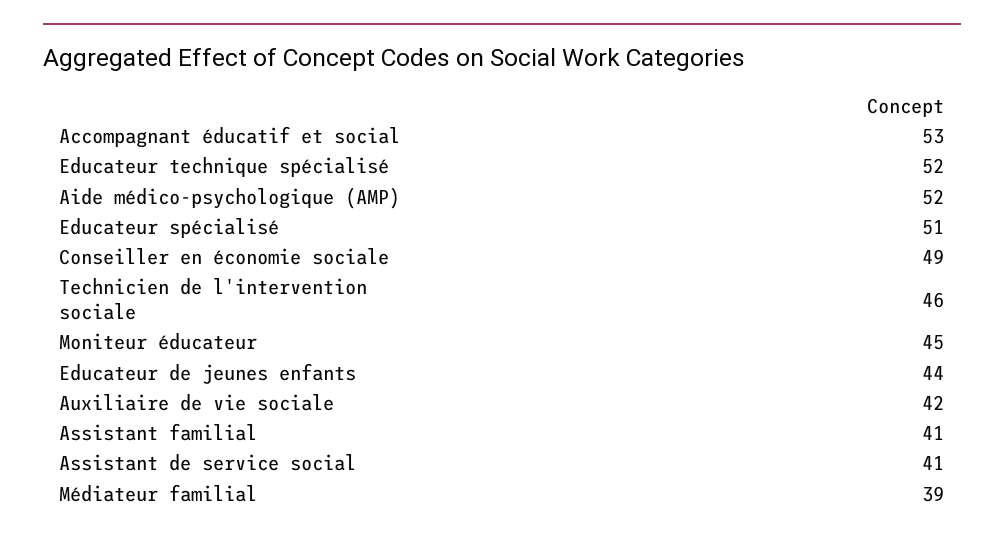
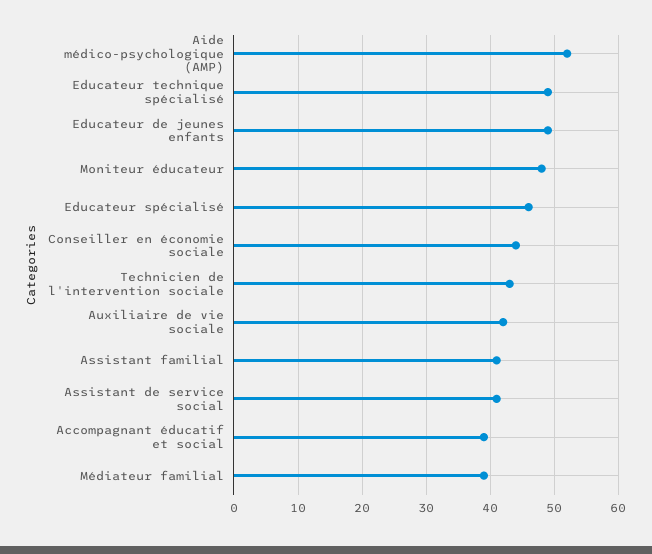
  {
-   "Accompagnant éducatif et social": 53,
+   "Accompagnant éducatif et social": 39,
-   "Educateur technique spécialisé": 52,
+   "Educateur technique spécialisé": 49,
    "Aide médico-psychologique (AMP)": 52,
-   "Educateur spécialisé": 51,
+   "Educateur spécialisé": 46,
-   "Conseiller en économie sociale": 49,
+   "Conseiller en économie sociale": 44,
-   "Technicien de l'intervention sociale": 46,
+   "Technicien de l'intervention sociale": 43,
-   "Moniteur éducateur": 45,
+   "Moniteur éducateur": 48,
-   "Educateur de jeunes enfants": 44,
+   "Educateur de jeunes enfants": 49,
    "Auxiliaire de vie sociale": 42,
    "Assistant familial": 41,
    "Assistant de service social": 41,
    "Médiateur familial": 39
  }

